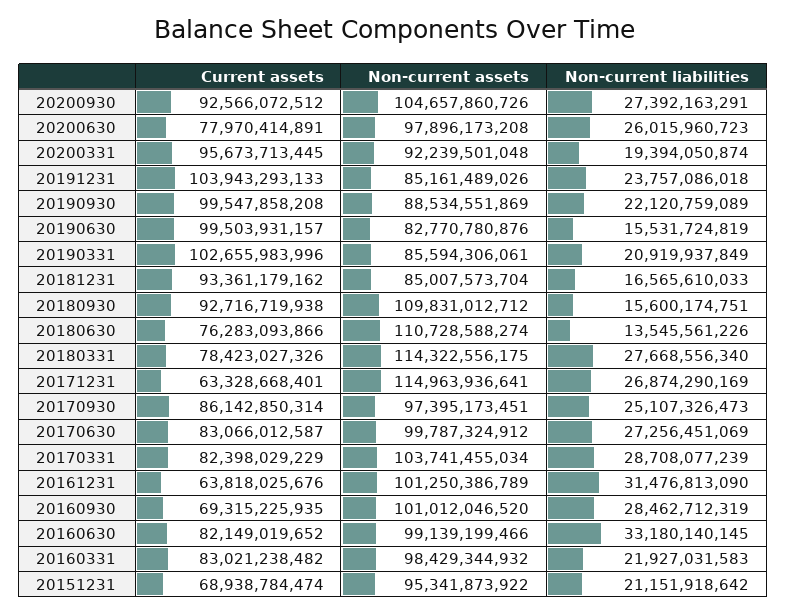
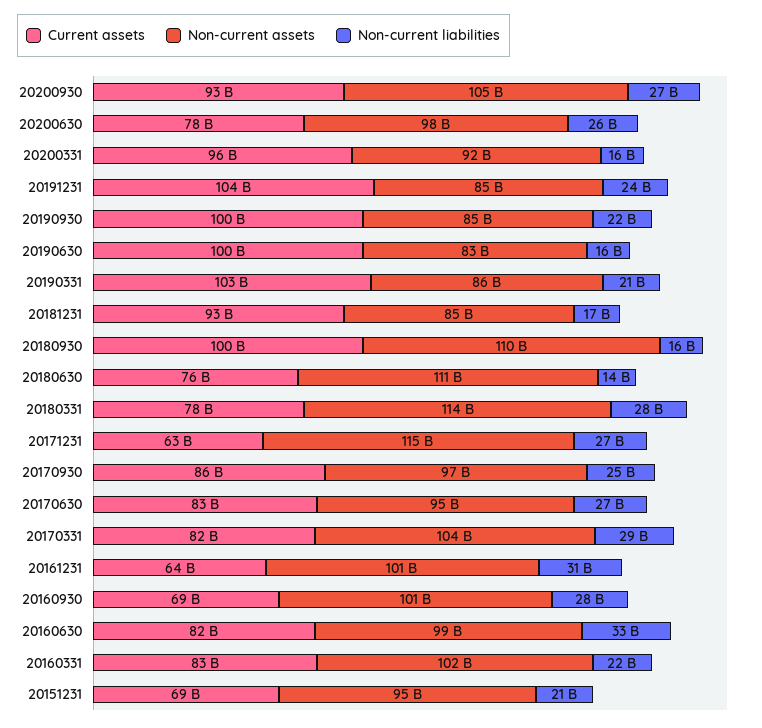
  {
    "Current assets": {
      "20200930": 92566072512,
      "20200630": 77970414891,
      "20200331": 95673713445,
      "20191231": 103943293133,
      "20190930": 99547858208,
      "20190630": 99503931157,
      "20190331": 102655983996,
      "20181231": 93361179162,
-     "20180930": 92716719938,
+     "20180930": 100000000000,
      "20180630": 76283093866,
      "20180331": 78423027326,
      "20171231": 63328668401,
      "20170930": 86142850314,
      "20170630": 83066012587,
      "20170331": 82398029229,
      "20161231": 63818025676,
      "20160930": 69315225935,
      "20160630": 82149019652,
      "20160331": 83021238482,
      "20151231": 68938784474
    },
    "Non-current assets": {
      "20200930": 104657860726,
      "20200630": 97896173208,
      "20200331": 92239501048,
      "20191231": 85161489026,
-     "20190930": 88534551869,
+     "20190930": 85000000000,
      "20190630": 82770780876,
      "20190331": 85594306061,
      "20181231": 85007573704,
      "20180930": 109831012712,
      "20180630": 110728588274,
      "20180331": 114322556175,
      "20171231": 114963936641,
      "20170930": 97395173451,
-     "20170630": 99787324912,
+     "20170630": 95000000000,
      "20170331": 103741455034,
      "20161231": 101250386789,
      "20160930": 101012046520,
      "20160630": 99139199466,
-     "20160331": 98429344932,
+     "20160331": 102000000000,
      "20151231": 95341873922
    },
    "Non-current liabilities": {
      "20200930": 27392163291,
      "20200630": 26015960723,
-     "20200331": 19394050874,
+     "20200331": 16000000000,
      "20191231": 23757086018,
      "20190930": 22120759089,
      "20190630": 15531724819,
      "20190331": 20919937849,
      "20181231": 16565610033,
      "20180930": 15600174751,
      "20180630": 13545561226,
      "20180331": 27668556340,
      "20171231": 26874290169,
      "20170930": 25107326473,
      "20170630": 27256451069,
      "20170331": 28708077239,
      "20161231": 31476813090,
      "20160930": 28462712319,
      "20160630": 33180140145,
      "20160331": 21927031583,
      "20151231": 21151918642
    }
  }

